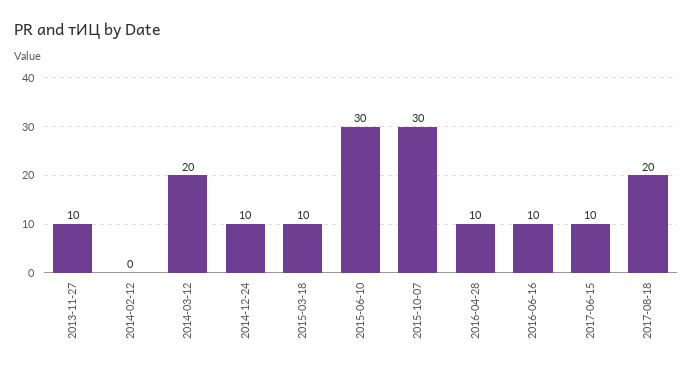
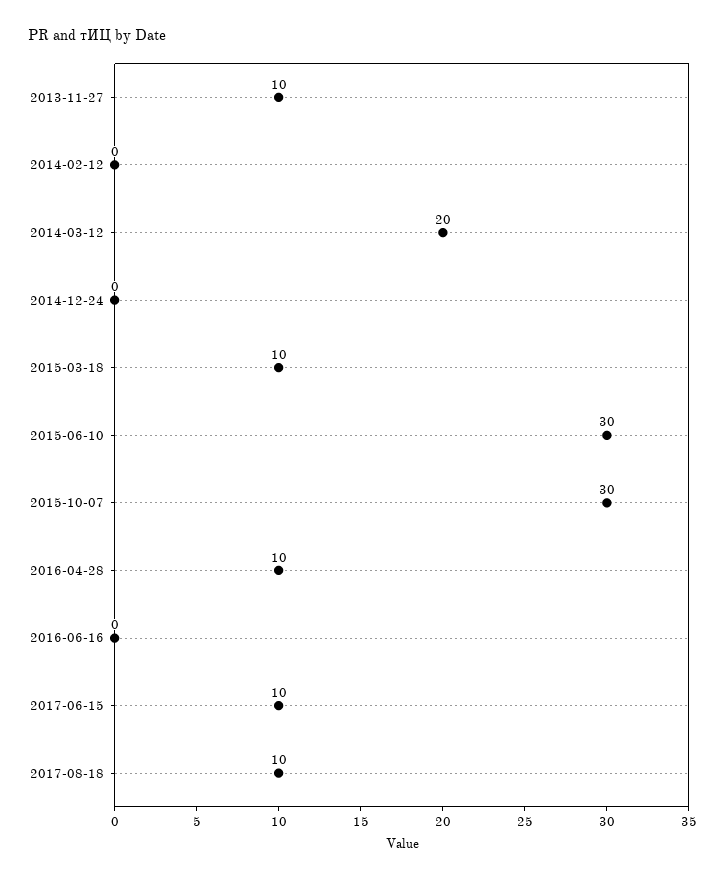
  {
    "2013-11-27": 10,
    "2014-02-12": 0,
    "2014-03-12": 20,
-   "2014-12-24": 10,
+   "2014-12-24": 0,
    "2015-03-18": 10,
    "2015-06-10": 30,
    "2015-10-07": 30,
    "2016-04-28": 10,
-   "2016-06-16": 10,
+   "2016-06-16": 0,
    "2017-06-15": 10,
-   "2017-08-18": 20
+   "2017-08-18": 10
  }

